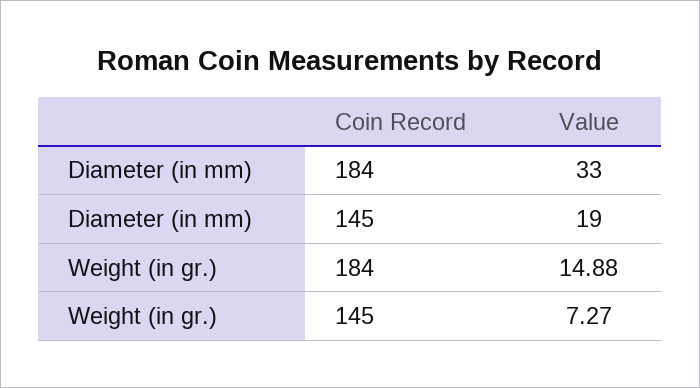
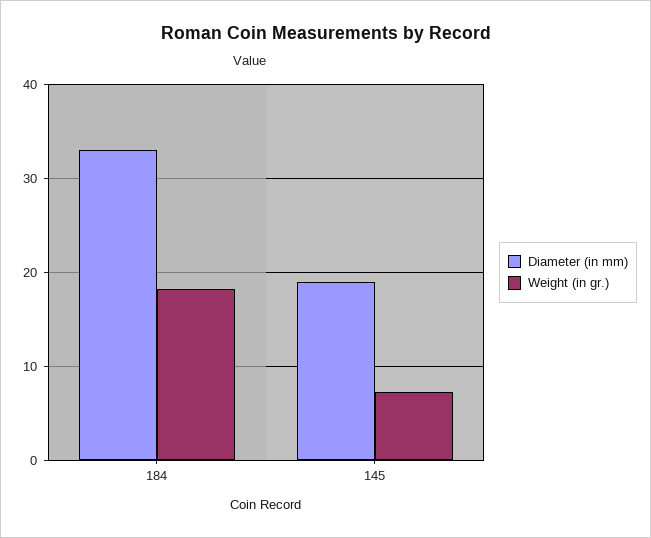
  {
    "Diameter (in mm)": {
      "184": 33,
      "145": 19
    },
    "Weight (in gr.)": {
-     "184": 14.88,
+     "184": 18,
      "145": 7.27
    }
  }

